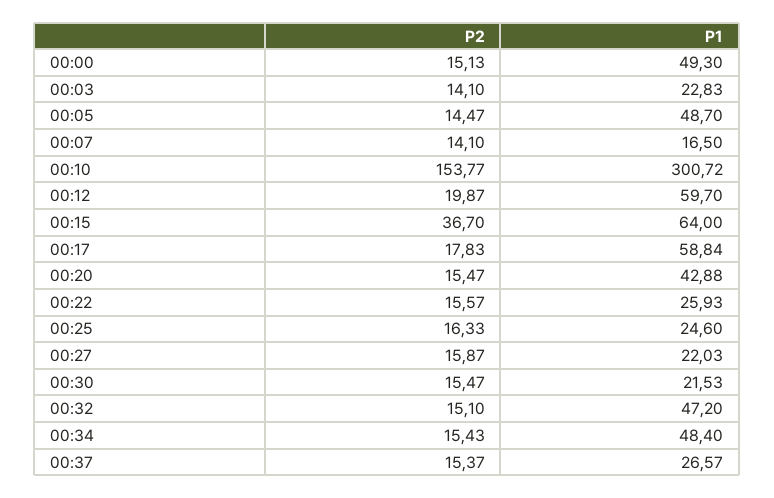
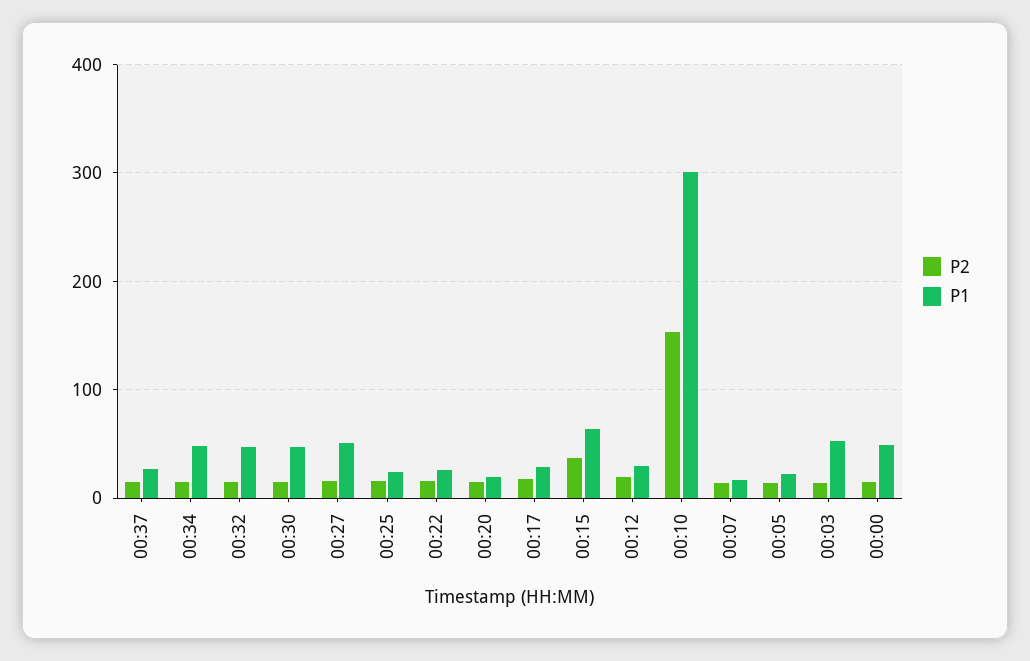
  {
    "P2": {
      "00:00": 15.13,
      "00:03": 14.1,
      "00:05": 14.47,
      "00:07": 14.1,
      "00:10": 153.77,
      "00:12": 19.87,
      "00:15": 36.7,
      "00:17": 17.83,
      "00:20": 15.47,
      "00:22": 15.57,
      "00:25": 16.33,
      "00:27": 15.87,
      "00:30": 15.47,
      "00:32": 15.1,
      "00:34": 15.43,
      "00:37": 15.37
    },
    "P1": {
      "00:00": 49.3,
-     "00:03": 22.83,
+     "00:03": 50,
-     "00:05": 48.7,
+     "00:05": 20,
      "00:07": 16.5,
      "00:10": 300.72,
-     "00:12": 59.7,
+     "00:12": 30,
      "00:15": 64,
-     "00:17": 58.84,
+     "00:17": 30,
-     "00:20": 42.88,
+     "00:20": 20,
      "00:22": 25.93,
      "00:25": 24.6,
-     "00:27": 22.03,
+     "00:27": 50,
-     "00:30": 21.53,
+     "00:30": 50,
      "00:32": 47.2,
      "00:34": 48.4,
      "00:37": 26.57
    }
  }

